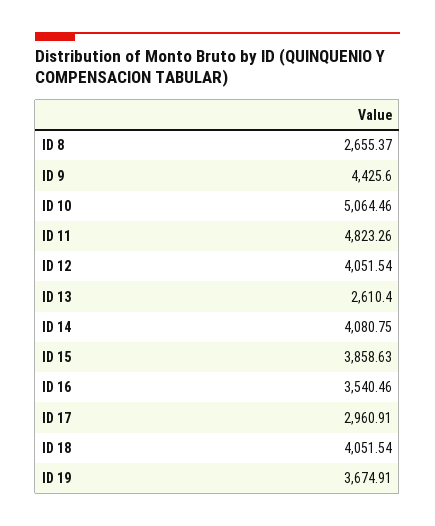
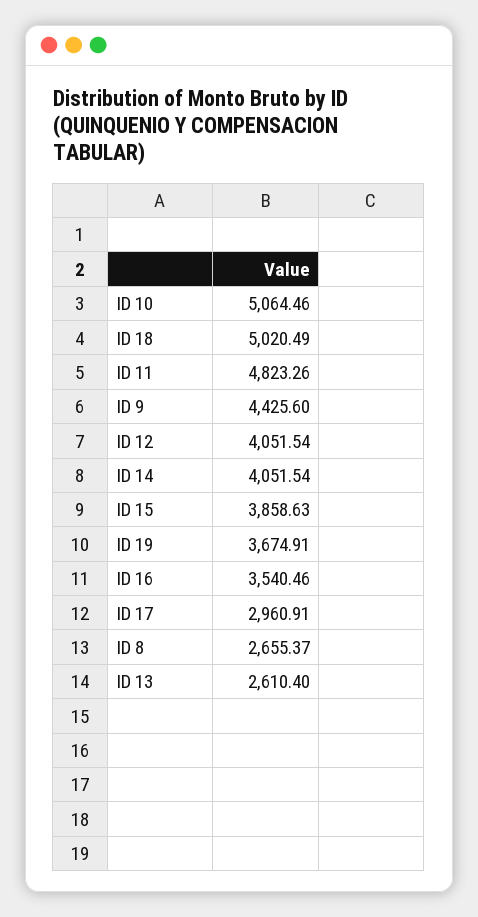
  {
    "ID 8": 2655.37,
    "ID 9": 4425.6,
    "ID 10": 5064.46,
    "ID 11": 4823.26,
    "ID 12": 4051.54,
    "ID 13": 2610.4,
-   "ID 14": 4080.75,
+   "ID 14": 4051.54,
    "ID 15": 3858.63,
    "ID 16": 3540.46,
    "ID 17": 2960.91,
-   "ID 18": 4051.54,
+   "ID 18": 5020.49,
    "ID 19": 3674.91
  }

